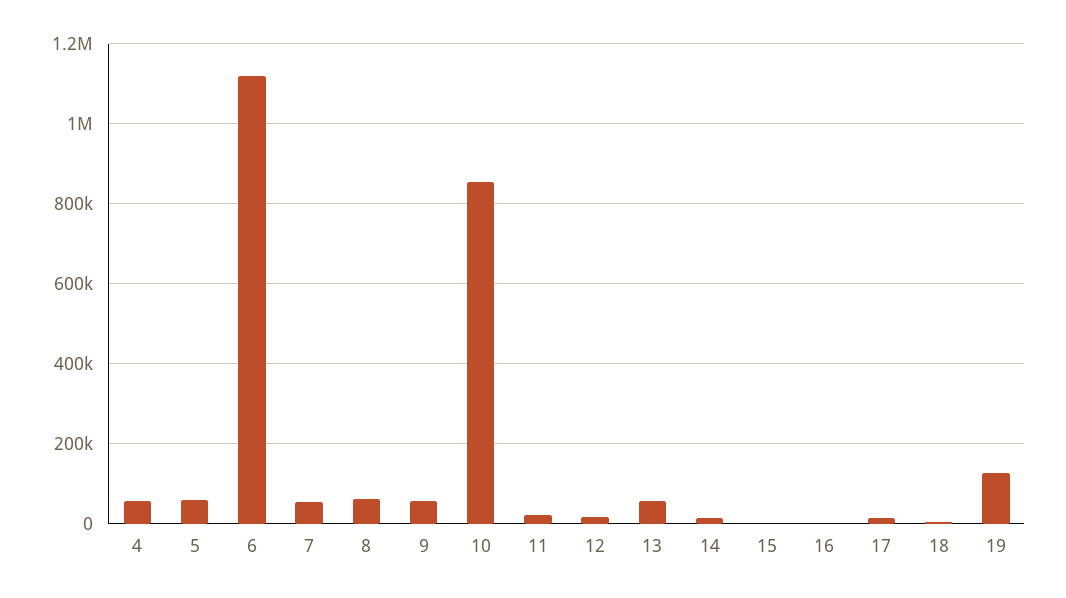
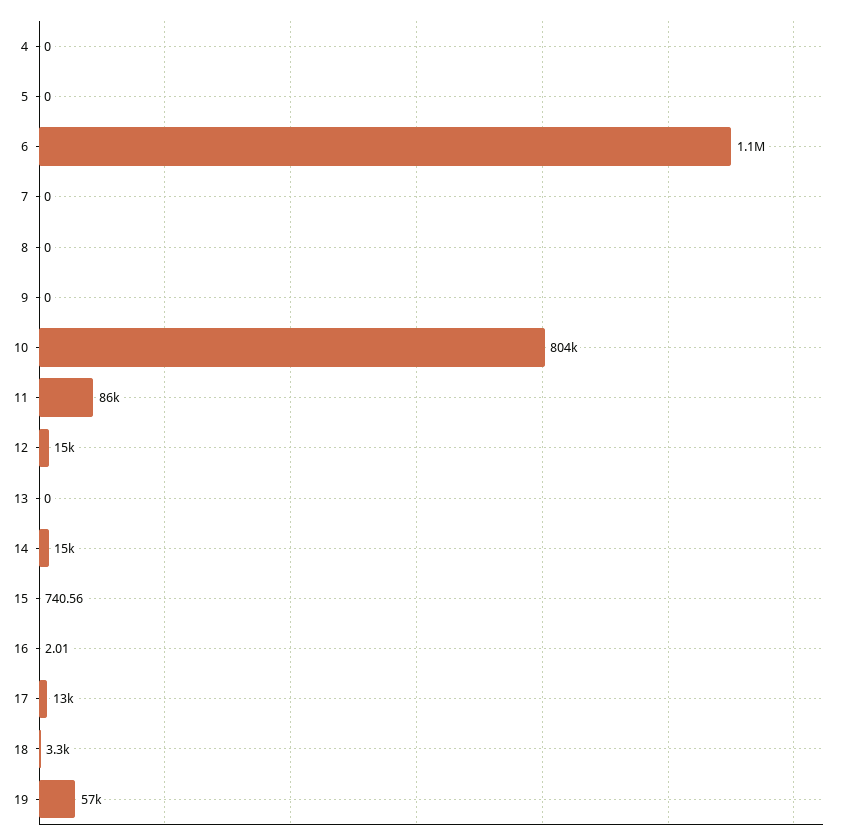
  {
-   "4": 60000,
+   "4": 0,
-   "5": 60000,
+   "5": 0,
    "6": 1100000,
-   "7": 60000,
+   "7": 0,
-   "8": 60000,
+   "8": 0,
-   "9": 60000,
+   "9": 0,
-   "10": 860000,
+   "10": 804000,
-   "11": 20000,
+   "11": 86000,
    "12": 15000,
-   "13": 60000,
+   "13": 0,
    "14": 15000,
    "15": 740.56,
    "16": 2.01,
    "17": 13000,
    "18": 3300,
-   "19": 120000
+   "19": 57000
  }

